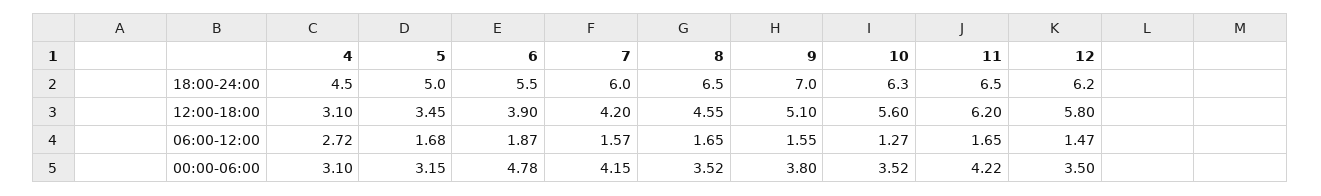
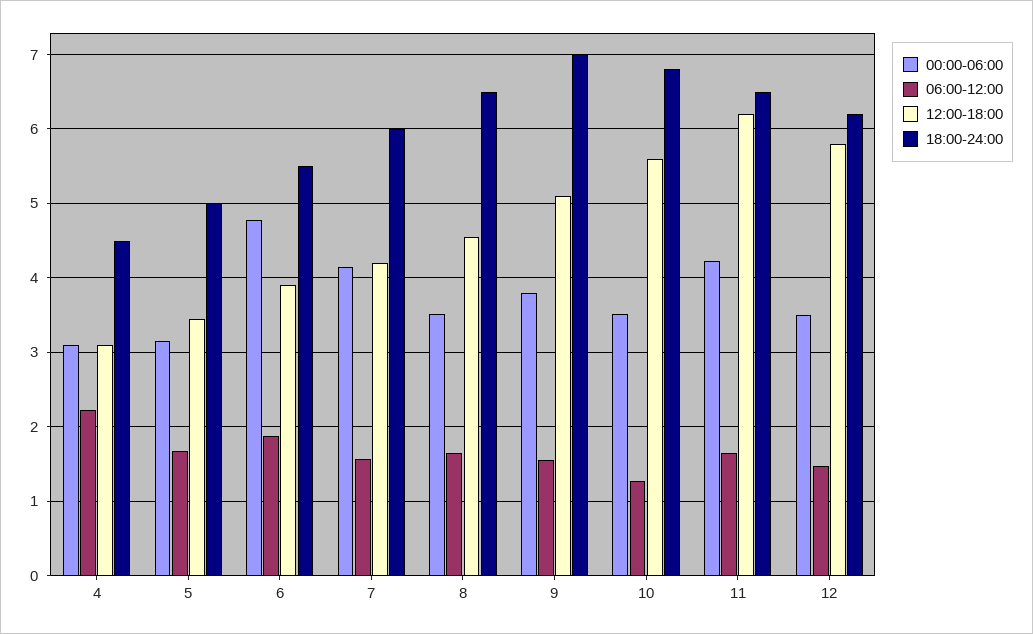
  {
    "18:00-24:00": {
      "4": 4.5,
      "5": 5,
      "6": 5.5,
      "7": 6,
      "8": 6.5,
      "9": 7,
-     "10": 6.3,
+     "10": 6.8,
      "11": 6.5,
      "12": 6.2
    },
    "12:00-18:00": {
      "4": 3.1,
      "5": 3.45,
      "6": 3.9,
      "7": 4.2,
      "8": 4.55,
      "9": 5.1,
      "10": 5.6,
      "11": 6.2,
      "12": 5.8
    },
    "06:00-12:00": {
-     "4": 2.72,
+     "4": 2.2,
      "5": 1.68,
      "6": 1.87,
      "7": 1.57,
      "8": 1.65,
      "9": 1.55,
      "10": 1.27,
      "11": 1.65,
      "12": 1.47
    },
    "00:00-06:00": {
      "4": 3.1,
      "5": 3.15,
      "6": 4.78,
      "7": 4.15,
      "8": 3.52,
      "9": 3.8,
      "10": 3.52,
      "11": 4.22,
      "12": 3.5
    }
  }

